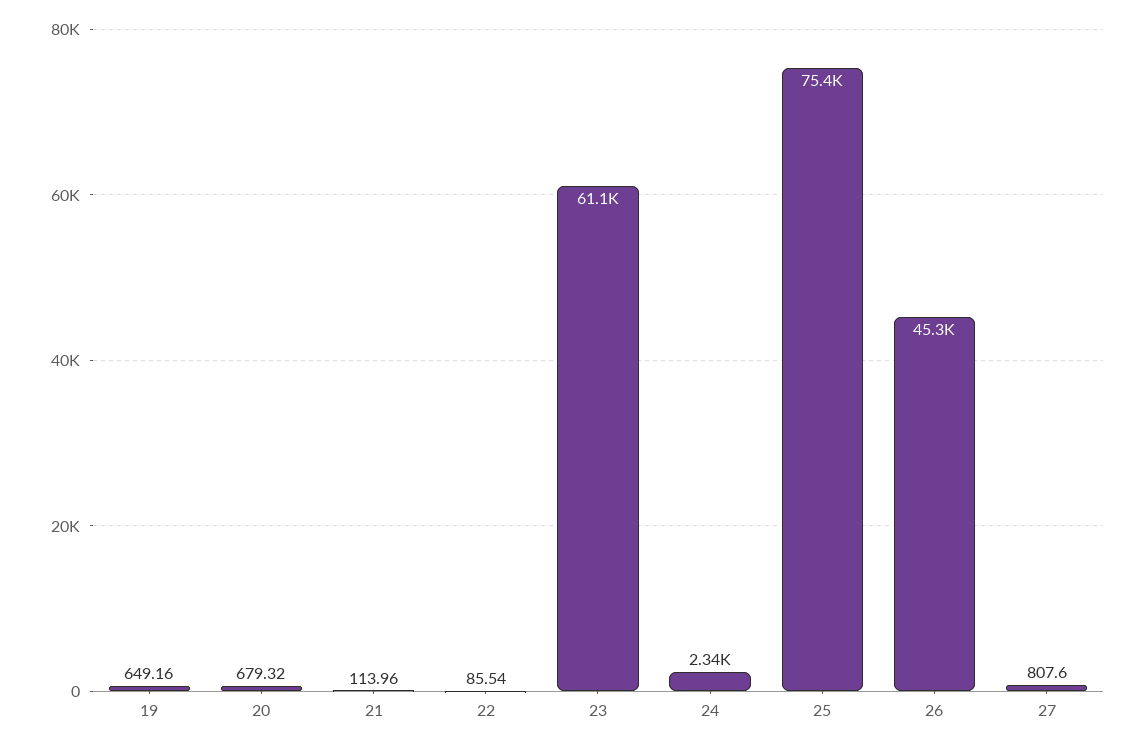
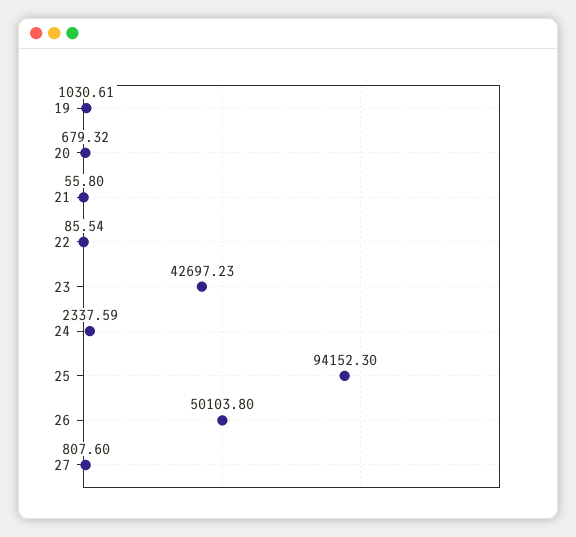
  {
-   "19": 649.16,
+   "19": 1030.61,
    "20": 679.32,
-   "21": 113.96,
+   "21": 55.8,
    "22": 85.54,
-   "23": 61100,
+   "23": 42697.23,
    "24": 2337.59,
-   "25": 75400,
+   "25": 94152.3,
-   "26": 45300,
+   "26": 50103.8,
    "27": 807.6
  }

